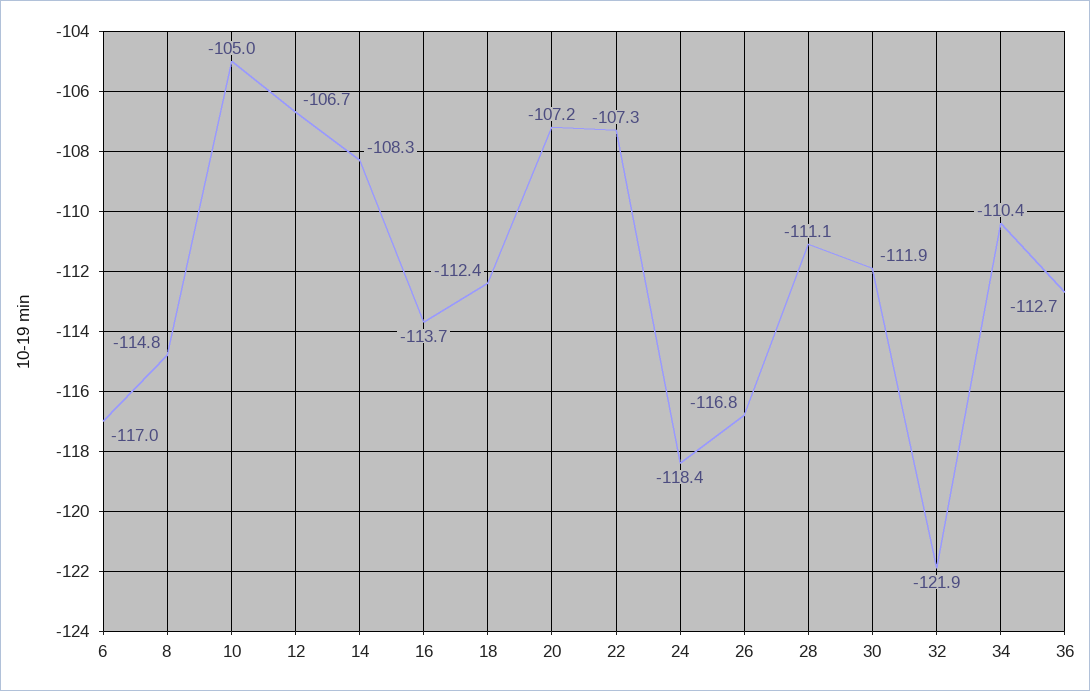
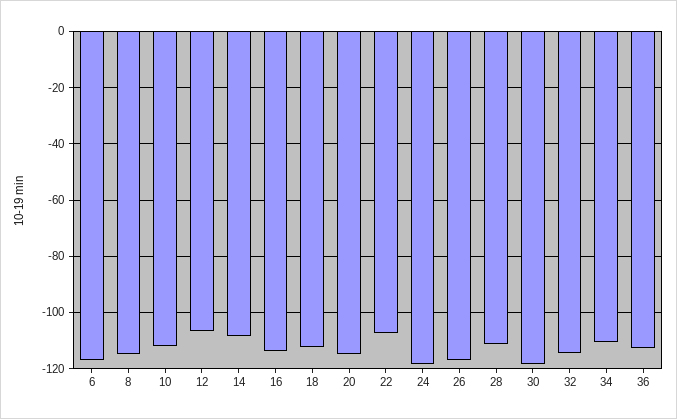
  {
    "6": -117,
    "8": -114.8,
-   "10": -105,
+   "10": -112.5,
    "12": -106.7,
    "14": -108.3,
    "16": -113.7,
    "18": -112.4,
-   "20": -107.2,
+   "20": -115,
    "22": -107.3,
    "24": -118.4,
    "26": -116.8,
    "28": -111.1,
-   "30": -111.9,
+   "30": -117.5,
-   "32": -121.9,
+   "32": -115,
    "34": -110.4,
    "36": -112.7
  }

